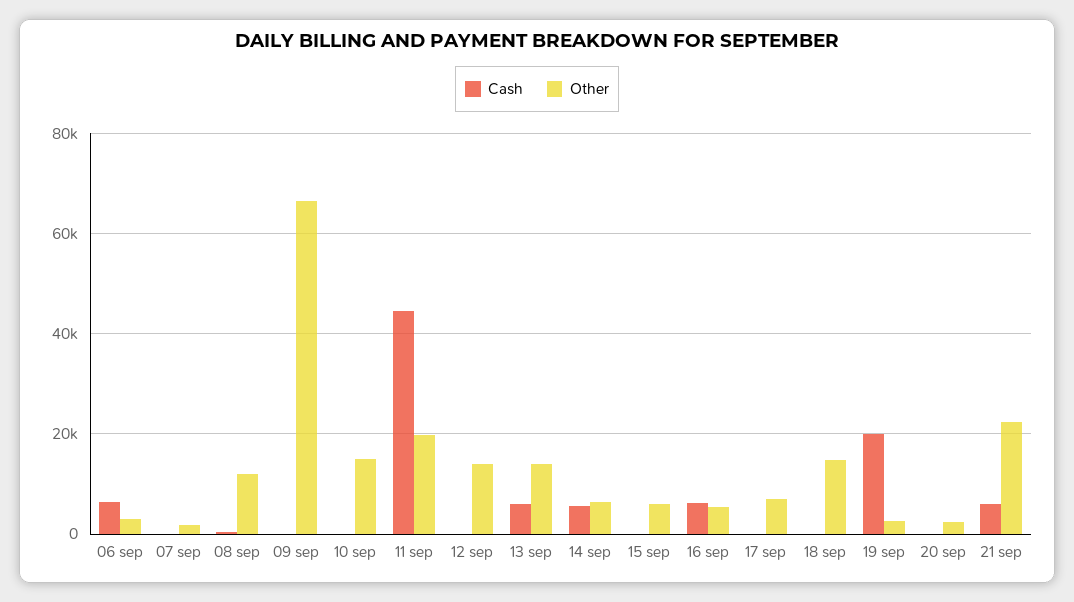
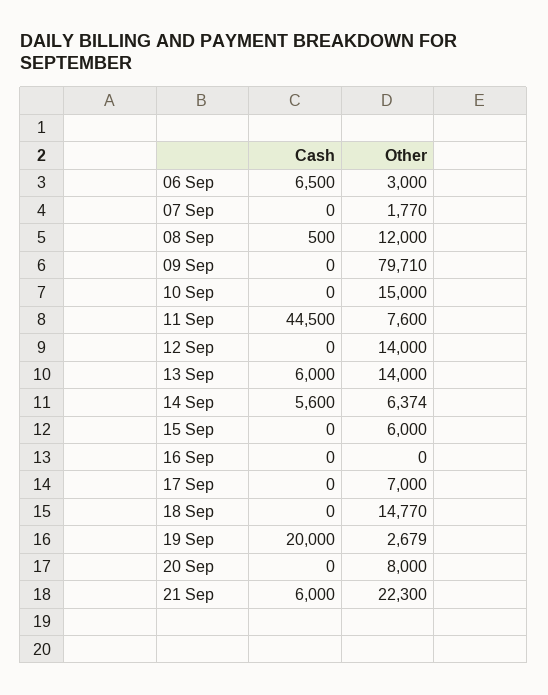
  {
    "Cash": {
      "06 sep": 6500,
      "07 sep": 0,
      "08 sep": 500,
      "09 sep": 0,
      "10 sep": 0,
      "11 sep": 44500,
      "12 sep": 0,
      "13 sep": 6000,
      "14 sep": 5600,
      "15 sep": 0,
-     "16 sep": 6000,
+     "16 sep": 0,
      "17 sep": 0,
      "18 sep": 0,
      "19 sep": 20000,
      "20 sep": 0,
      "21 sep": 6000
    },
    "Other": {
      "06 sep": 3000,
      "07 sep": 1770,
      "08 sep": 12000,
-     "09 sep": 66000,
+     "09 sep": 79710,
      "10 sep": 15000,
-     "11 sep": 20000,
+     "11 sep": 7600,
      "12 sep": 14000,
      "13 sep": 14000,
      "14 sep": 6374,
      "15 sep": 6000,
-     "16 sep": 6000,
+     "16 sep": 0,
      "17 sep": 7000,
      "18 sep": 14770,
      "19 sep": 2679,
-     "20 sep": 2000,
+     "20 sep": 8000,
      "21 sep": 22300
    }
  }

